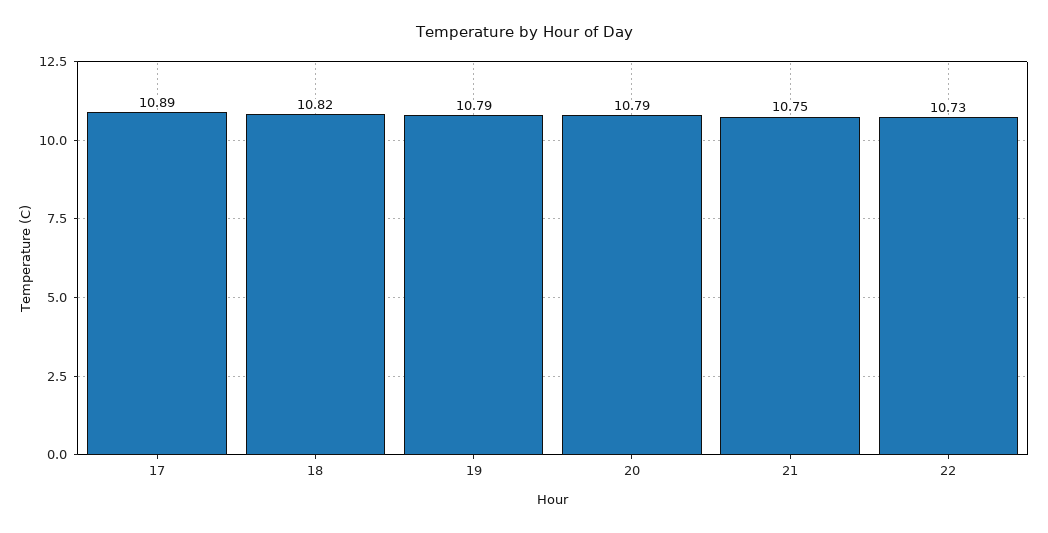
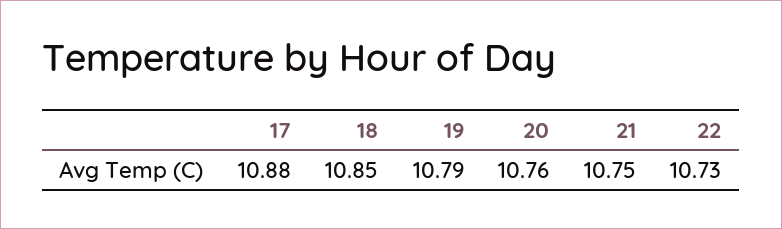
  {
-   "17": 10.89,
+   "17": 10.88,
-   "18": 10.82,
+   "18": 10.85,
    "19": 10.79,
-   "20": 10.79,
+   "20": 10.76,
    "21": 10.75,
    "22": 10.73
  }

